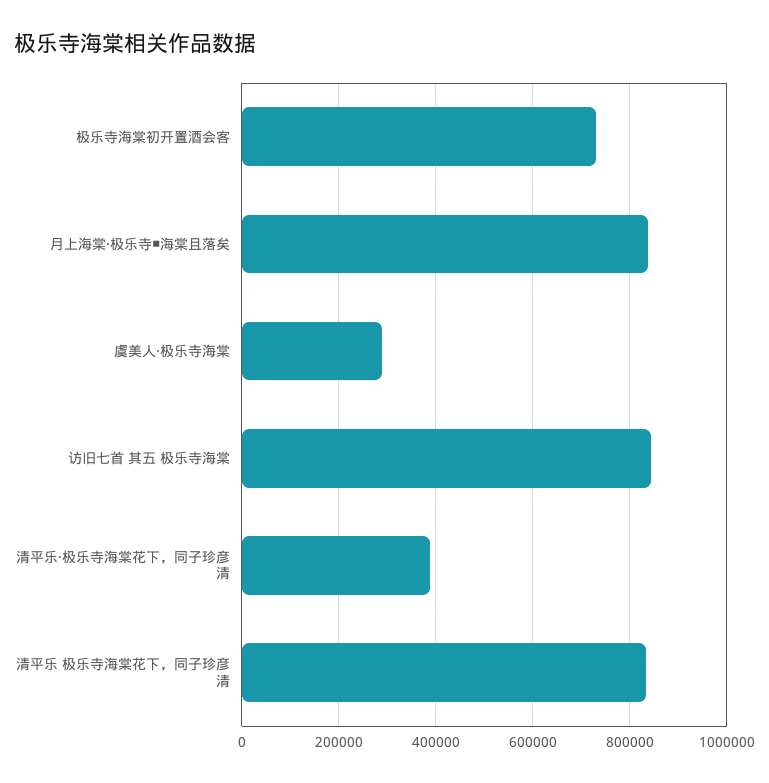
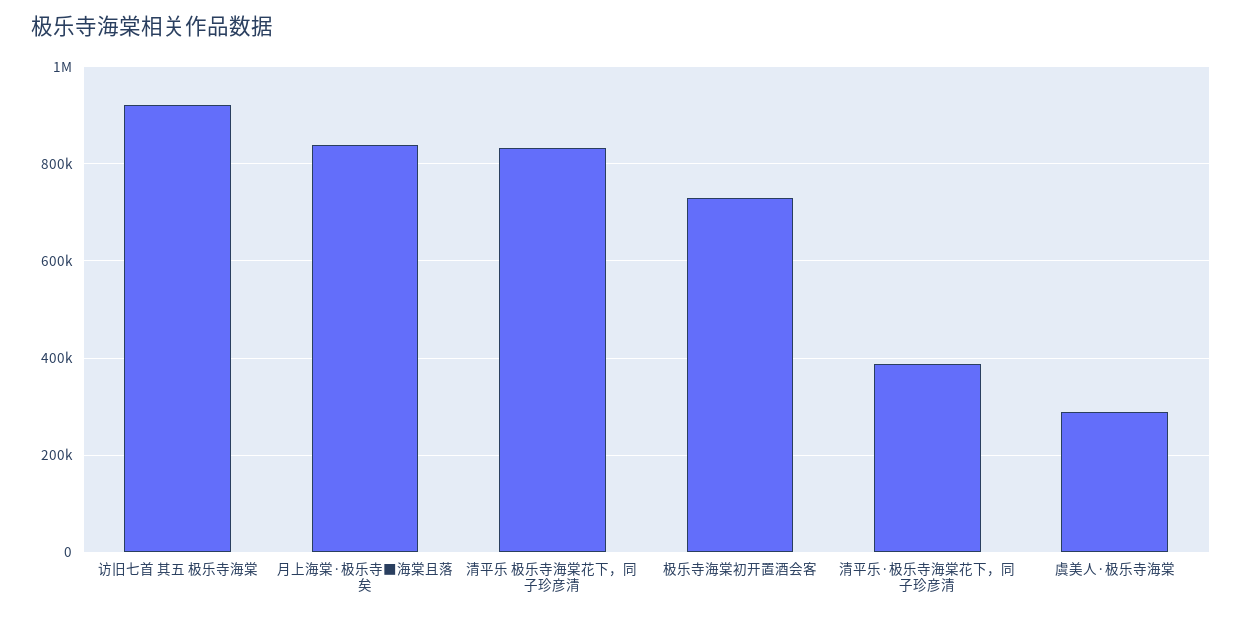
  {
    "极乐寺海棠初开置酒会客": 740000,
    "月上海棠·极乐寺■海棠且落矣": 840000,
    "虞美人·极乐寺海棠": 280000,
-   "访旧七首 其五 极乐寺海棠": 840000,
+   "访旧七首 其五 极乐寺海棠": 920000,
    "清平乐·极乐寺海棠花下，同子珍彦清": 380000,
    "清平乐 极乐寺海棠花下，同子珍彦清": 840000
  }

